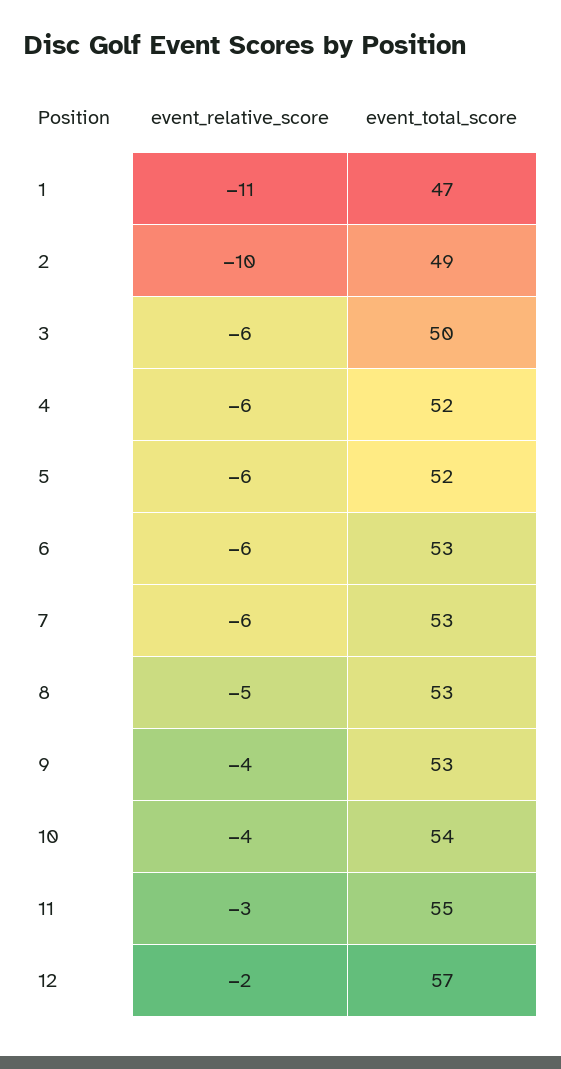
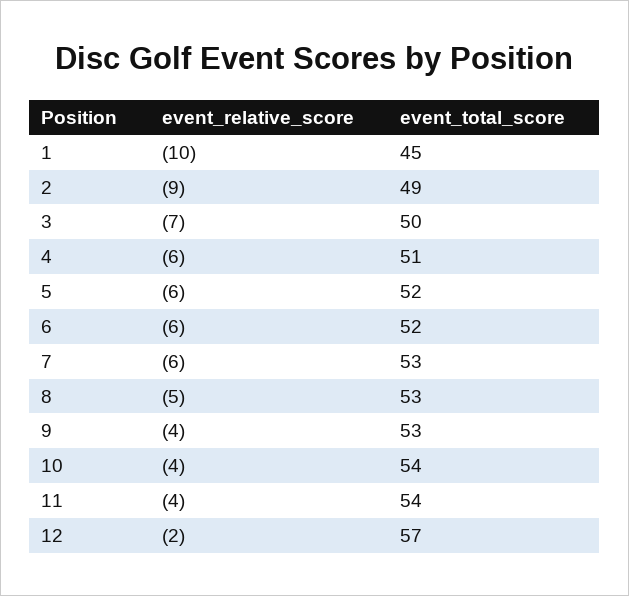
  {
    "event_relative_score": {
-     "1": -11,
+     "1": -10,
-     "2": -10,
+     "2": -9,
-     "3": -6,
+     "3": -7,
      "4": -6,
      "5": -6,
      "6": -6,
      "7": -6,
      "8": -5,
      "9": -4,
      "10": -4,
-     "11": -3,
+     "11": -4,
      "12": -2
    },
    "event_total_score": {
-     "1": 47,
+     "1": 45,
      "2": 49,
      "3": 50,
-     "4": 52,
+     "4": 51,
      "5": 52,
-     "6": 53,
+     "6": 52,
      "7": 53,
      "8": 53,
      "9": 53,
      "10": 54,
-     "11": 55,
+     "11": 54,
      "12": 57
    }
  }

